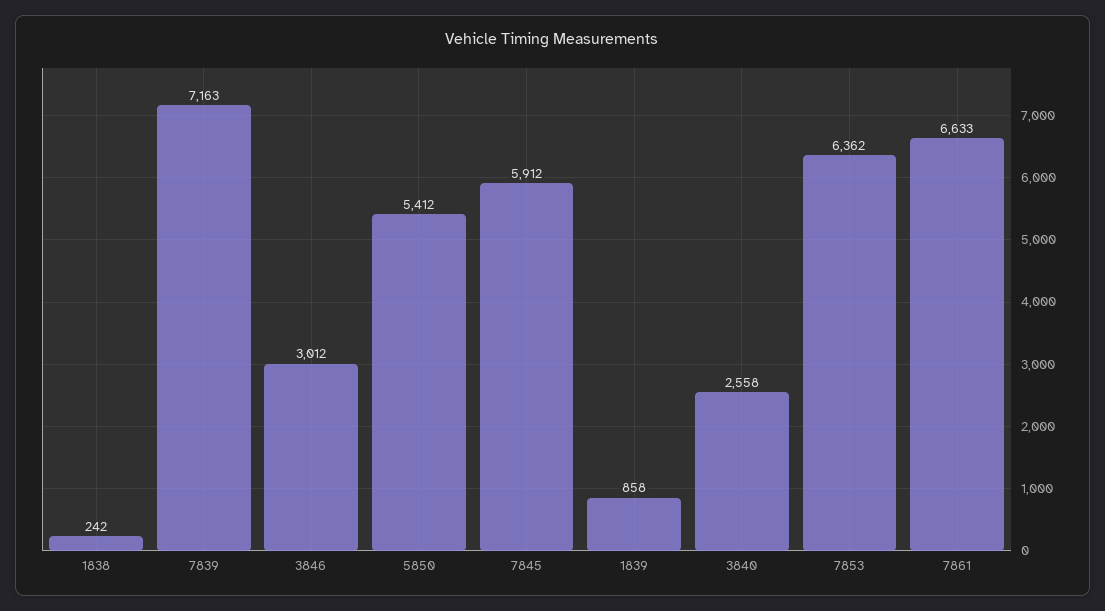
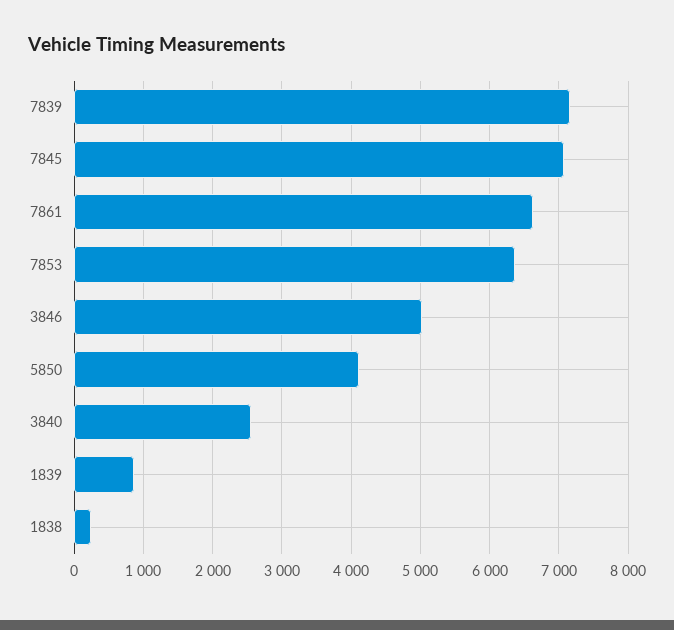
  {
    "1838": 242,
    "7839": 7163,
-   "3846": 3012,
+   "3846": 5000,
-   "5850": 5412,
+   "5850": 4100,
-   "7845": 5912,
+   "7845": 7100,
    "1839": 858,
    "3840": 2558,
    "7853": 6362,
    "7861": 6633
  }

